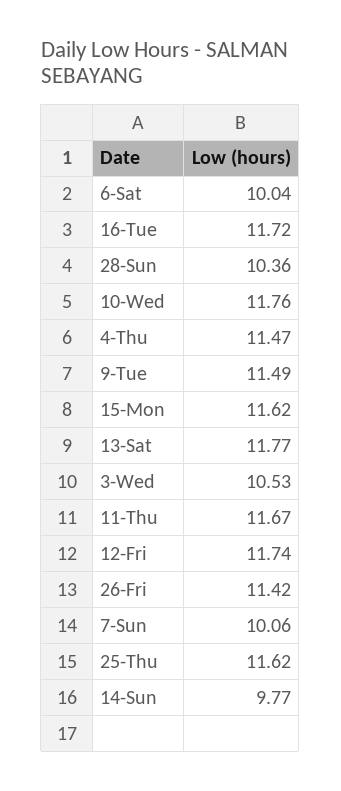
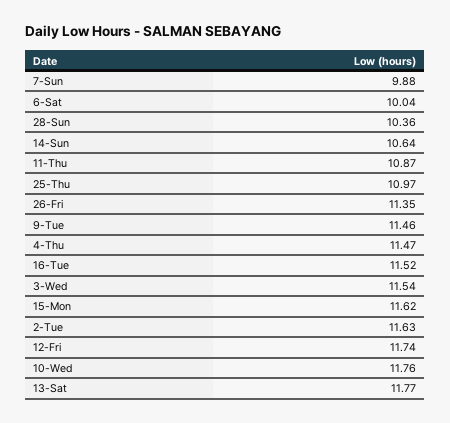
  {
    "6-Sat": 10.04,
-   "16-Tue": 11.72,
+   "16-Tue": 11.52,
    "28-Sun": 10.36,
    "10-Wed": 11.76,
    "4-Thu": 11.47,
-   "9-Tue": 11.49,
+   "9-Tue": 11.46,
    "15-Mon": 11.62,
    "13-Sat": 11.77,
-   "3-Wed": 10.53,
+   "3-Wed": 11.54,
-   "11-Thu": 11.67,
+   "11-Thu": 10.87,
    "12-Fri": 11.74,
-   "26-Fri": 11.42,
+   "26-Fri": 11.35,
-   "7-Sun": 10.06,
+   "7-Sun": 9.88,
-   "25-Thu": 11.62,
+   "25-Thu": 10.97,
-   "14-Sun": 9.77
+   "14-Sun": 10.64,
+   "2-Tue": 11.63
  }

